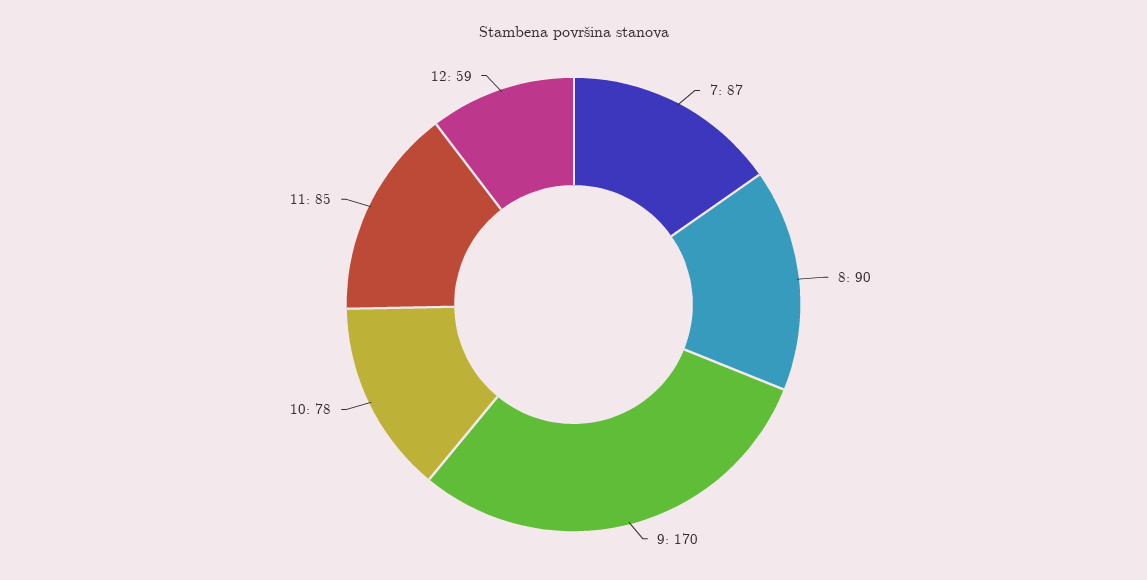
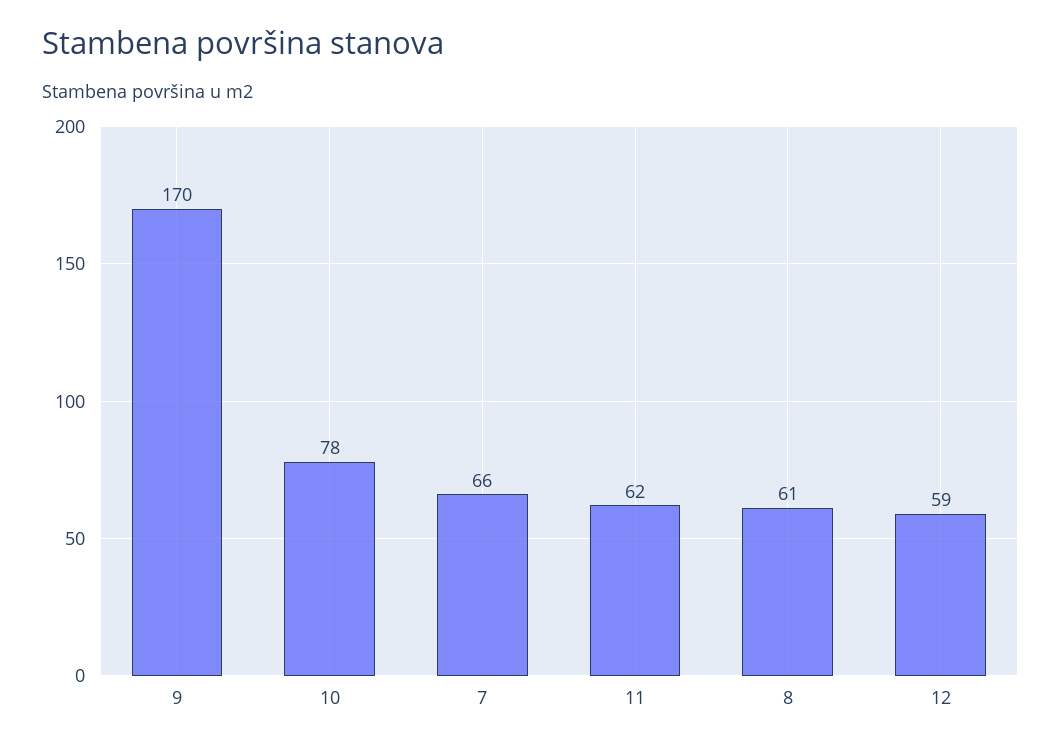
  {
-   "7": 87,
+   "7": 66,
-   "8": 90,
+   "8": 61,
    "9": 170,
    "10": 78,
-   "11": 85,
+   "11": 62,
    "12": 59
  }

